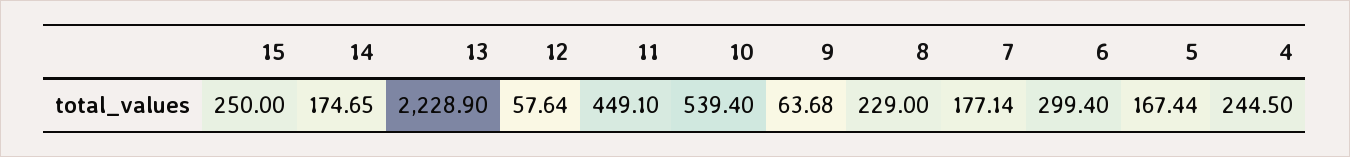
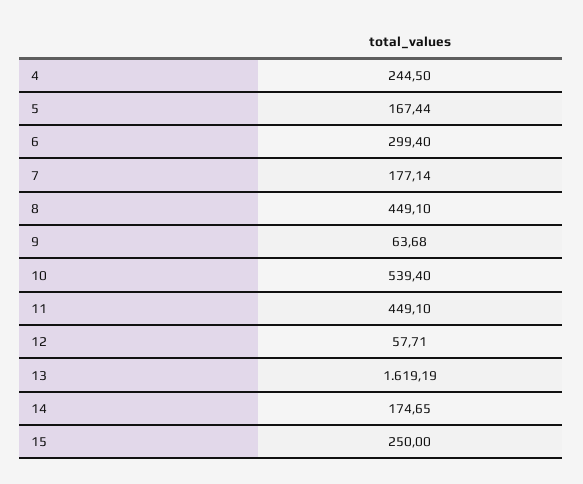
  {
    "15": 250,
    "14": 174.65,
-   "13": 2228.9,
+   "13": 1619.19,
-   "12": 57.64,
+   "12": 57.71,
    "11": 449.1,
    "10": 539.4,
    "9": 63.68,
-   "8": 229,
+   "8": 449.1,
    "7": 177.14,
    "6": 299.4,
    "5": 167.44,
    "4": 244.5
  }

